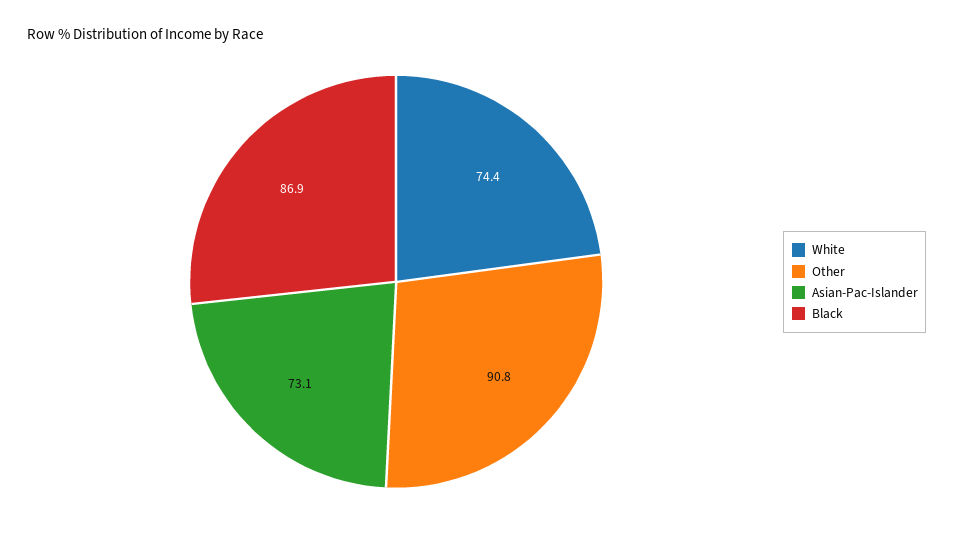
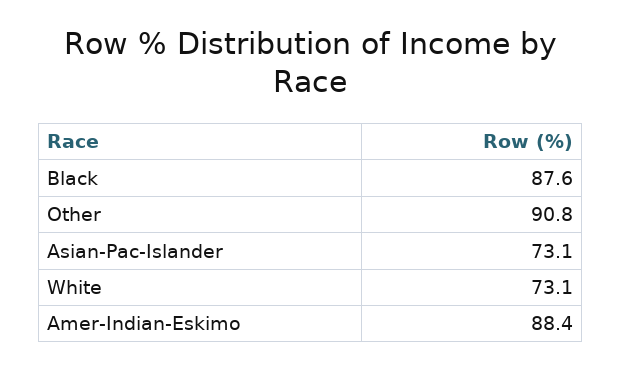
  {
-   "White": 74.4,
+   "White": 73.1,
    "Other": 90.8,
    "Asian-Pac-Islander": 73.1,
-   "Black": 86.9
+   "Black": 87.6,
+   "Amer-Indian-Eskimo": 88.4
  }

